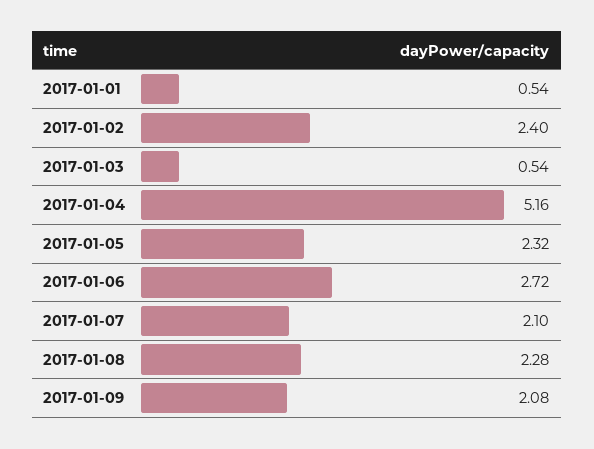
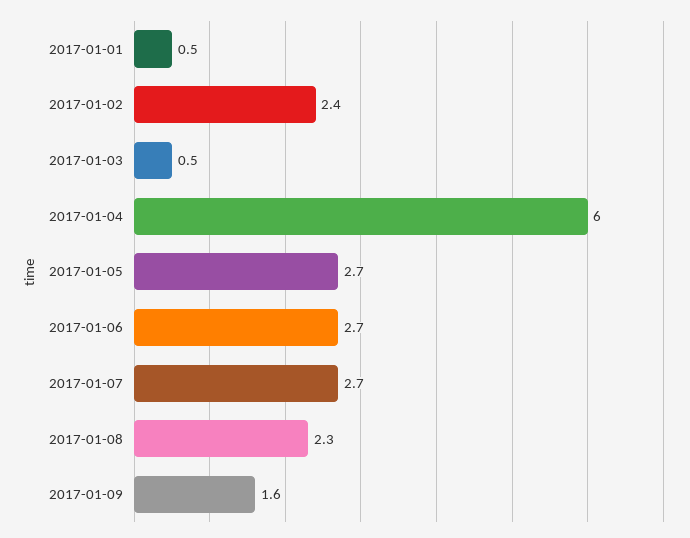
  {
    "2017-01-01": 0.54,
    "2017-01-02": 2.4,
    "2017-01-03": 0.54,
-   "2017-01-04": 5.16,
+   "2017-01-04": 6,
-   "2017-01-05": 2.32,
+   "2017-01-05": 2.7,
    "2017-01-06": 2.72,
-   "2017-01-07": 2.1,
+   "2017-01-07": 2.7,
    "2017-01-08": 2.28,
-   "2017-01-09": 2.08
+   "2017-01-09": 1.6
  }

